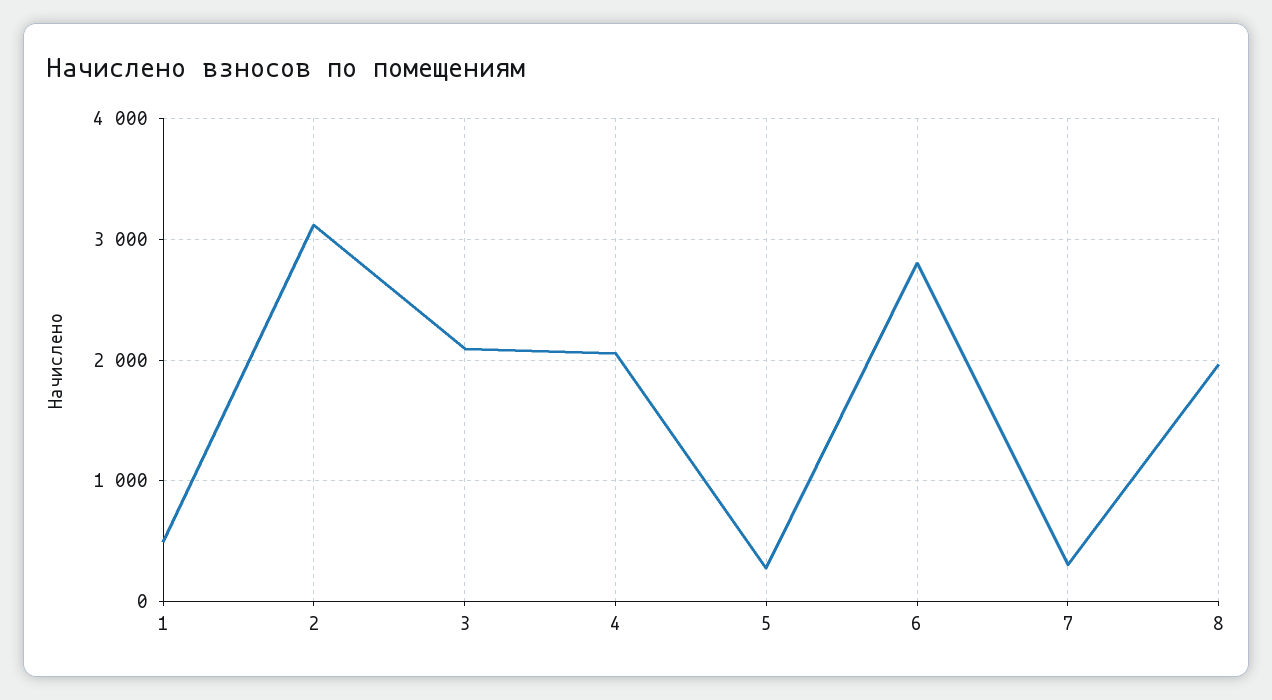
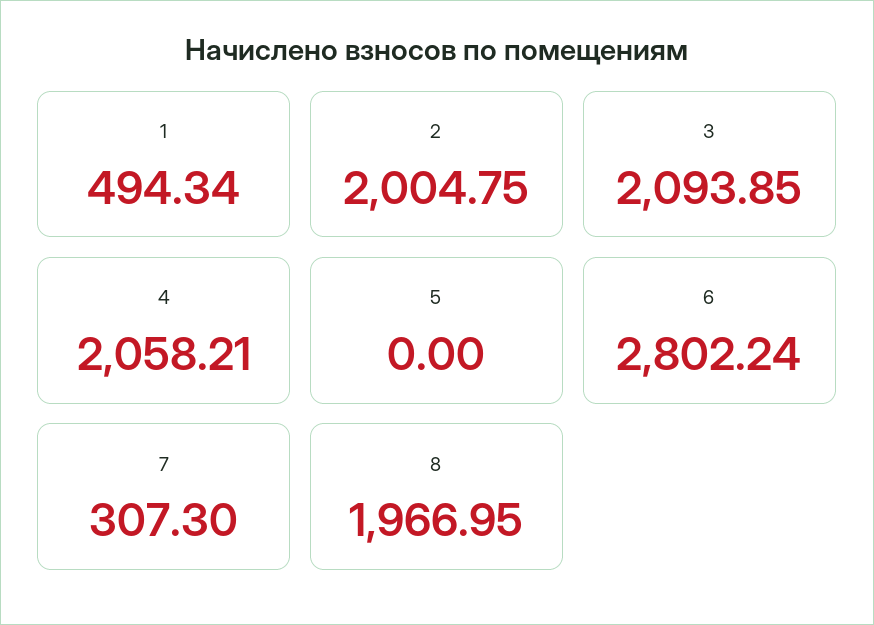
  {
    "1": 494.34,
-   "2": 3100,
+   "2": 2004.75,
    "3": 2093.85,
    "4": 2058.21,
-   "5": 300,
+   "5": 0,
    "6": 2802.24,
    "7": 307.3,
    "8": 1966.95
  }

